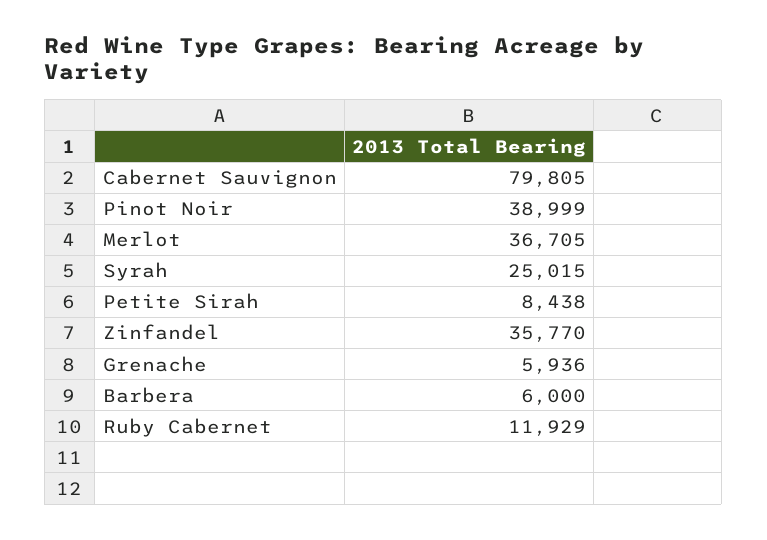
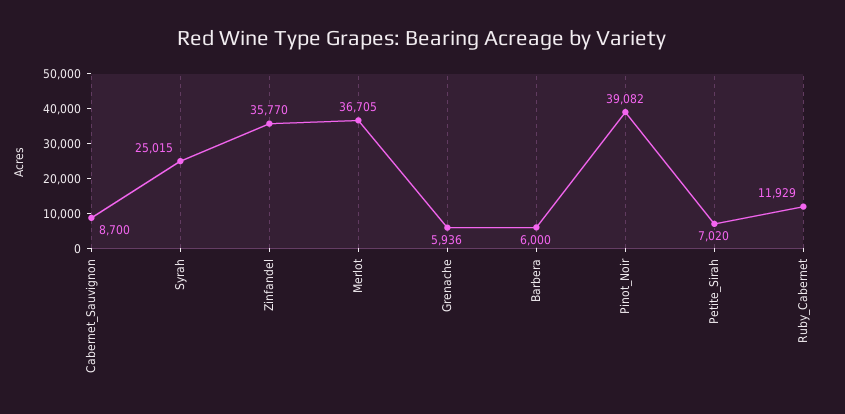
  {
-   "Cabernet Sauvignon": 79805,
+   "Cabernet Sauvignon": 8700,
-   "Pinot Noir": 38999,
+   "Pinot Noir": 39082,
    "Merlot": 36705,
    "Syrah": 25015,
-   "Petite Sirah": 8438,
+   "Petite Sirah": 7020,
    "Zinfandel": 35770,
    "Grenache": 5936,
    "Barbera": 6000,
    "Ruby Cabernet": 11929
  }

